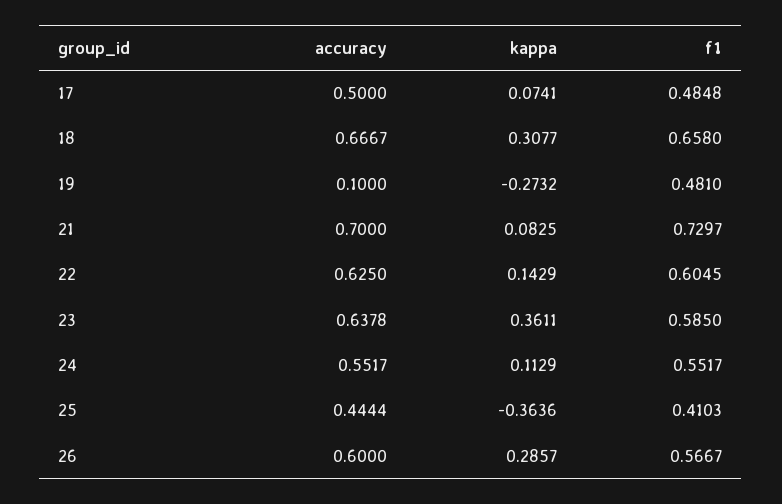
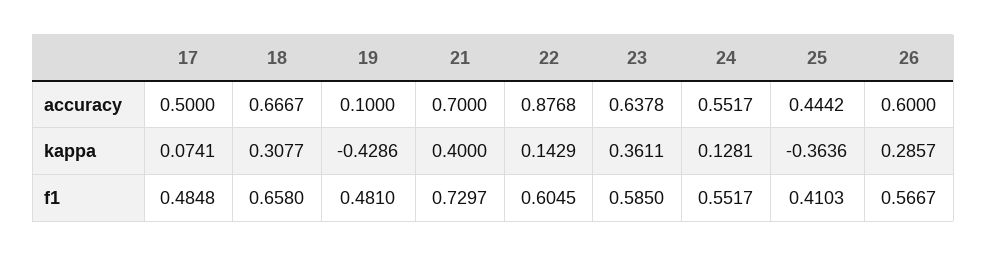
  {
    "accuracy": {
      "17": 0.5,
      "18": 0.6667,
      "19": 0.1,
      "21": 0.7,
-     "22": 0.625,
+     "22": 0.8768,
      "23": 0.6378,
      "24": 0.5517,
-     "25": 0.4444,
+     "25": 0.4442,
      "26": 0.6
    },
    "kappa": {
      "17": 0.0741,
      "18": 0.3077,
-     "19": -0.2732,
+     "19": -0.4286,
-     "21": 0.0825,
+     "21": 0.4,
      "22": 0.1429,
      "23": 0.3611,
-     "24": 0.1129,
+     "24": 0.1281,
      "25": -0.3636,
      "26": 0.2857
    },
    "f1": {
      "17": 0.4848,
      "18": 0.658,
      "19": 0.481,
      "21": 0.7297,
      "22": 0.6045,
      "23": 0.585,
      "24": 0.5517,
      "25": 0.4103,
      "26": 0.5667
    }
  }

